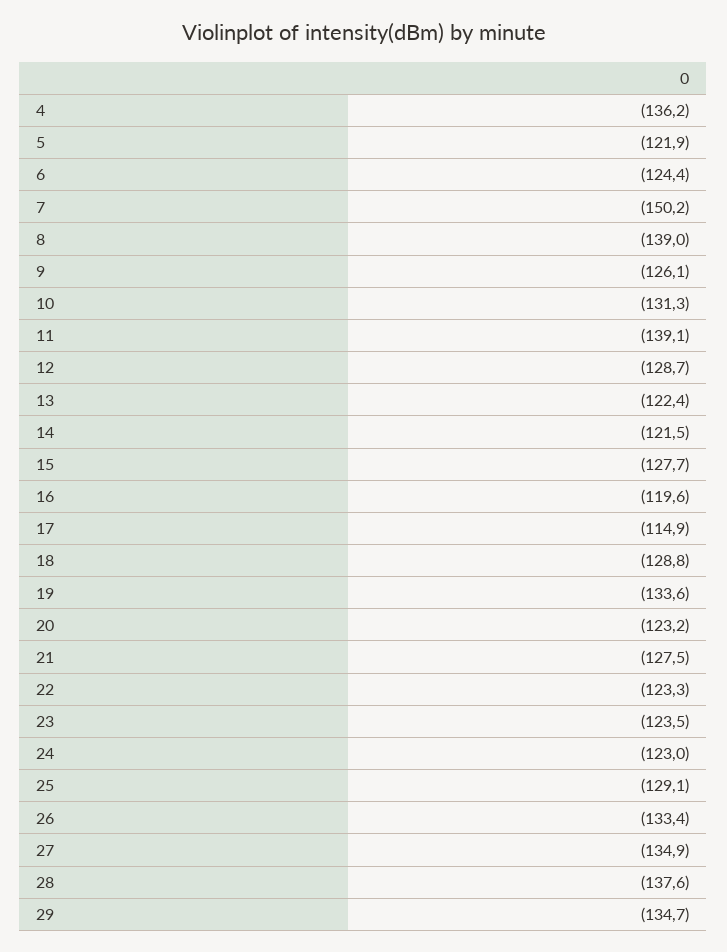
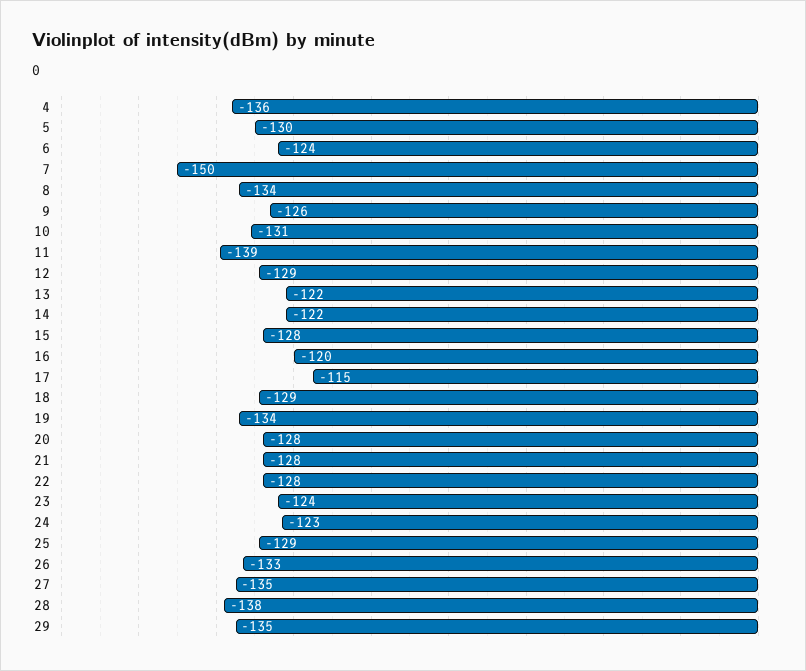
  {
    "4": -136.2,
-   "5": -121.9,
+   "5": -130,
    "6": -124.4,
    "7": -150.2,
-   "8": -139,
+   "8": -134,
    "9": -126.1,
    "10": -131.3,
    "11": -139.1,
    "12": -128.7,
    "13": -122.4,
    "14": -121.5,
    "15": -127.7,
    "16": -119.6,
    "17": -114.9,
    "18": -128.8,
    "19": -133.6,
-   "20": -123.2,
+   "20": -128,
    "21": -127.5,
-   "22": -123.3,
+   "22": -128,
    "23": -123.5,
    "24": -123,
    "25": -129.1,
    "26": -133.4,
    "27": -134.9,
    "28": -137.6,
    "29": -134.7
  }

